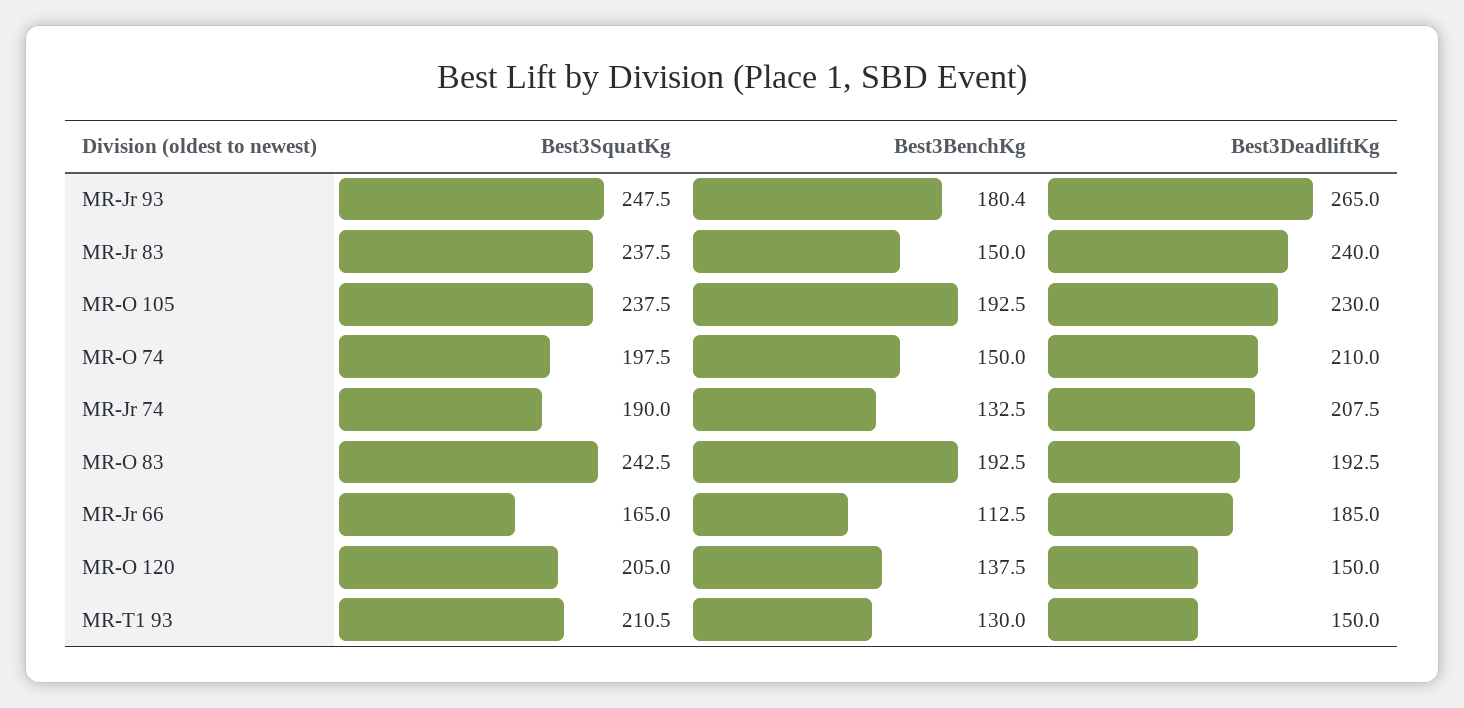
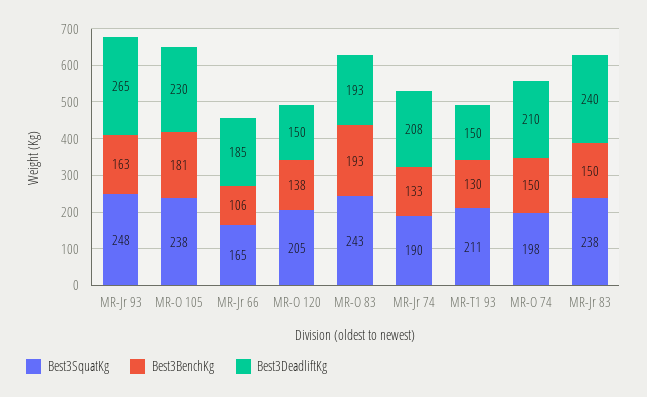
  {
    "Best3SquatKg": {
      "MR-Jr 93": 247.5,
      "MR-Jr 83": 237.5,
      "MR-O 105": 237.5,
      "MR-O 74": 197.5,
      "MR-Jr 74": 190,
      "MR-O 83": 242.5,
      "MR-Jr 66": 165,
      "MR-O 120": 205,
      "MR-T1 93": 210.5
    },
    "Best3BenchKg": {
-     "MR-Jr 93": 180.4,
+     "MR-Jr 93": 163,
      "MR-Jr 83": 150,
-     "MR-O 105": 192.5,
+     "MR-O 105": 181,
      "MR-O 74": 150,
      "MR-Jr 74": 132.5,
      "MR-O 83": 192.5,
-     "MR-Jr 66": 112.5,
+     "MR-Jr 66": 106,
      "MR-O 120": 137.5,
      "MR-T1 93": 130
    },
    "Best3DeadliftKg": {
      "MR-Jr 93": 265,
      "MR-Jr 83": 240,
      "MR-O 105": 230,
      "MR-O 74": 210,
      "MR-Jr 74": 207.5,
      "MR-O 83": 192.5,
      "MR-Jr 66": 185,
      "MR-O 120": 150,
      "MR-T1 93": 150
    }
  }

